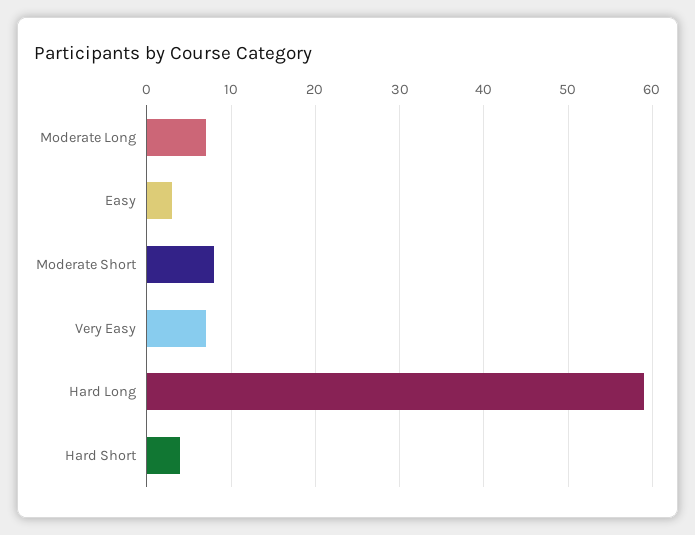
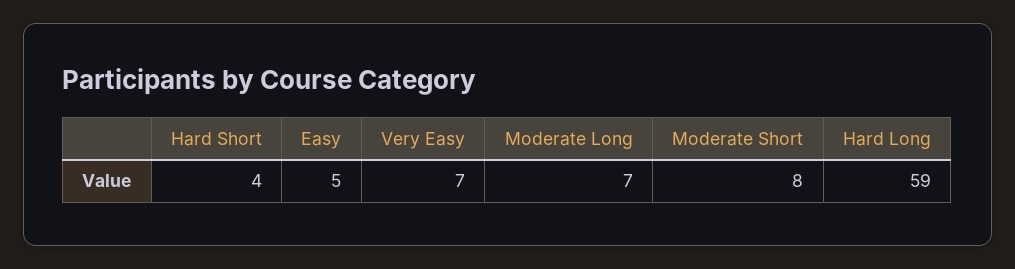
  {
    "Moderate Long": 7,
-   "Easy": 3,
+   "Easy": 5,
    "Moderate Short": 8,
    "Very Easy": 7,
    "Hard Long": 59,
    "Hard Short": 4
  }

